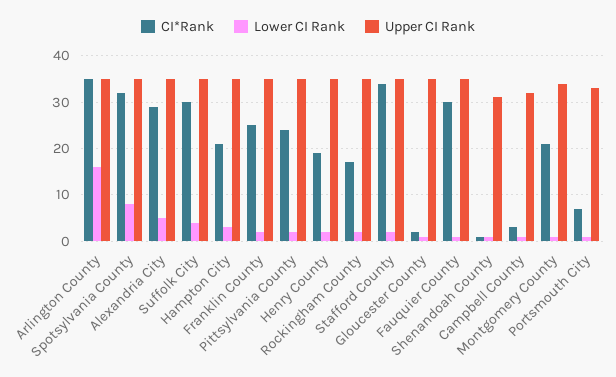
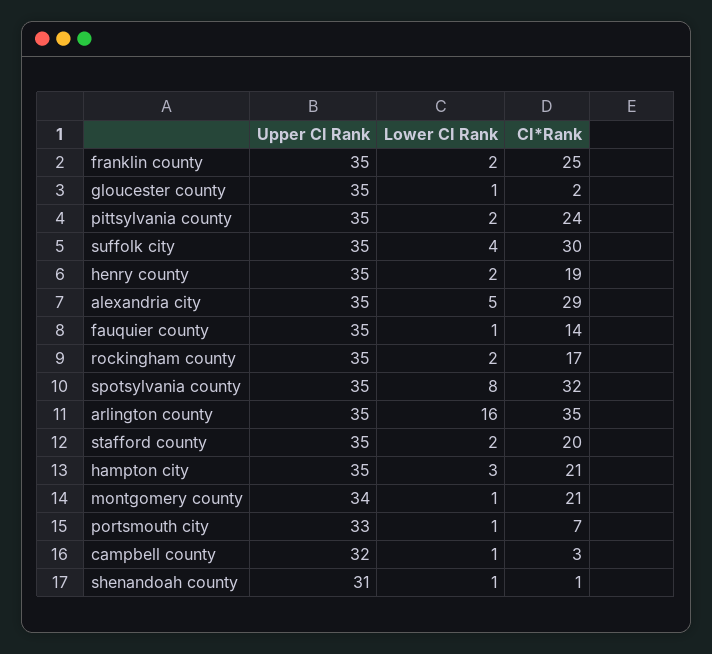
  {
    "CI*Rank": {
      "Arlington County": 35,
      "Spotsylvania County": 32,
      "Alexandria City": 29,
      "Suffolk City": 30,
      "Hampton City": 21,
      "Franklin County": 25,
      "Pittsylvania County": 24,
      "Henry County": 19,
      "Rockingham County": 17,
-     "Stafford County": 35,
+     "Stafford County": 20,
      "Gloucester County": 2,
-     "Fauquier County": 30,
+     "Fauquier County": 14,
      "Shenandoah County": 1,
      "Campbell County": 3,
      "Montgomery County": 21,
      "Portsmouth City": 7
    },
    "Lower CI Rank": {
      "Arlington County": 16,
      "Spotsylvania County": 8,
      "Alexandria City": 5,
      "Suffolk City": 4,
      "Hampton City": 3,
      "Franklin County": 2,
      "Pittsylvania County": 2,
      "Henry County": 2,
      "Rockingham County": 2,
      "Stafford County": 2,
      "Gloucester County": 1,
      "Fauquier County": 1,
      "Shenandoah County": 1,
      "Campbell County": 1,
      "Montgomery County": 1,
      "Portsmouth City": 1
    },
    "Upper CI Rank": {
      "Arlington County": 35,
      "Spotsylvania County": 35,
      "Alexandria City": 35,
      "Suffolk City": 35,
      "Hampton City": 35,
      "Franklin County": 35,
      "Pittsylvania County": 35,
      "Henry County": 35,
      "Rockingham County": 35,
      "Stafford County": 35,
      "Gloucester County": 35,
      "Fauquier County": 35,
      "Shenandoah County": 31,
      "Campbell County": 32,
      "Montgomery County": 34,
      "Portsmouth City": 33
    }
  }

